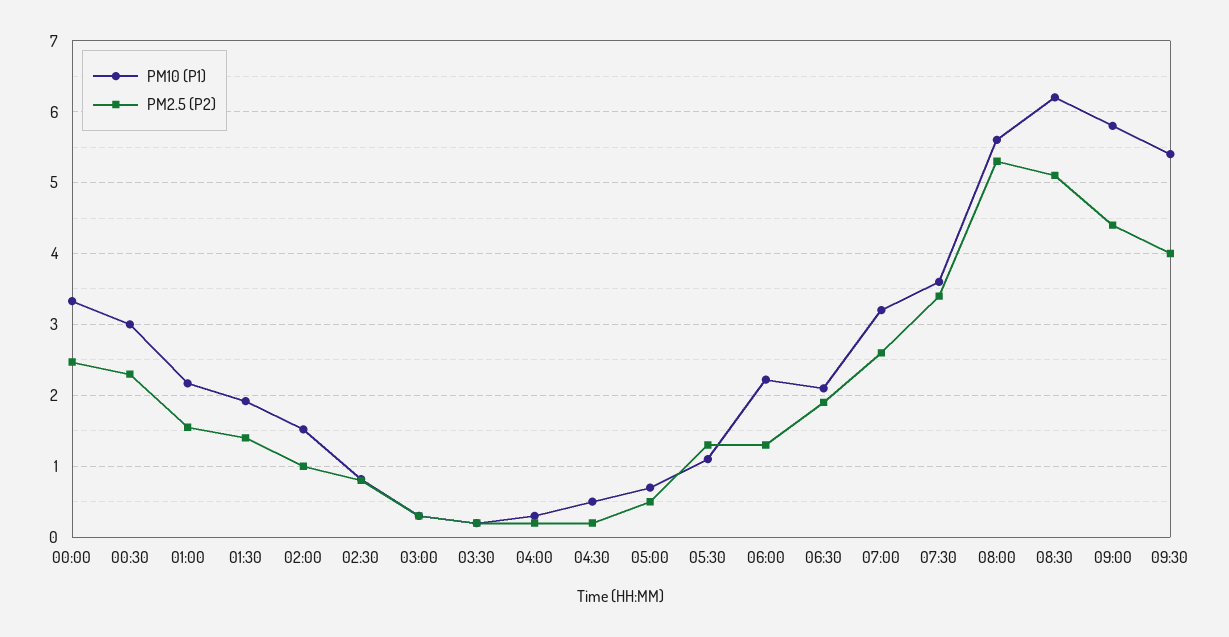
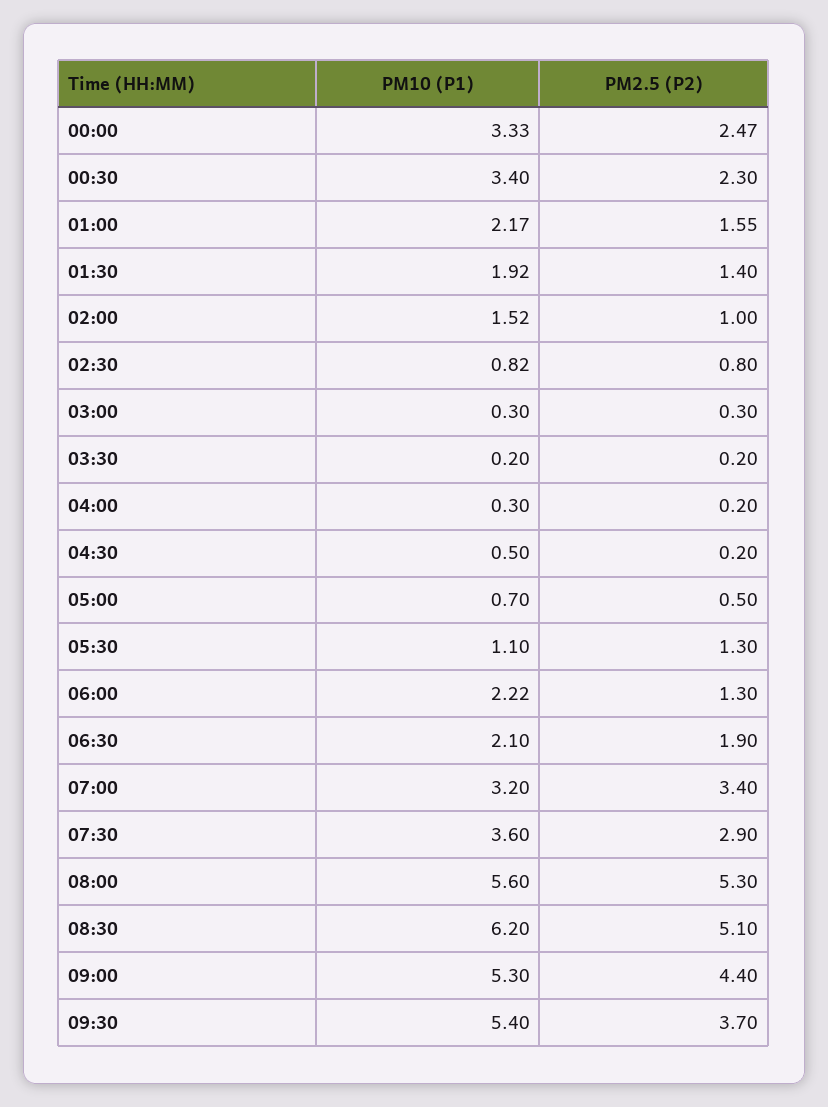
  {
    "PM10 (P1)": {
      "00:00": 3.33,
-     "00:30": 3,
+     "00:30": 3.4,
      "01:00": 2.17,
      "01:30": 1.92,
      "02:00": 1.52,
      "02:30": 0.82,
      "03:00": 0.3,
      "03:30": 0.2,
      "04:00": 0.3,
      "04:30": 0.5,
      "05:00": 0.7,
      "05:30": 1.1,
      "06:00": 2.22,
      "06:30": 2.1,
      "07:00": 3.2,
      "07:30": 3.6,
      "08:00": 5.6,
      "08:30": 6.2,
-     "09:00": 5.8,
+     "09:00": 5.3,
      "09:30": 5.4
    },
    "PM2.5 (P2)": {
      "00:00": 2.47,
      "00:30": 2.3,
      "01:00": 1.55,
      "01:30": 1.4,
      "02:00": 1,
      "02:30": 0.8,
      "03:00": 0.3,
      "03:30": 0.2,
      "04:00": 0.2,
      "04:30": 0.2,
      "05:00": 0.5,
      "05:30": 1.3,
      "06:00": 1.3,
      "06:30": 1.9,
-     "07:00": 2.6,
+     "07:00": 3.4,
-     "07:30": 3.4,
+     "07:30": 2.9,
      "08:00": 5.3,
      "08:30": 5.1,
      "09:00": 4.4,
-     "09:30": 4
+     "09:30": 3.7
    }
  }

